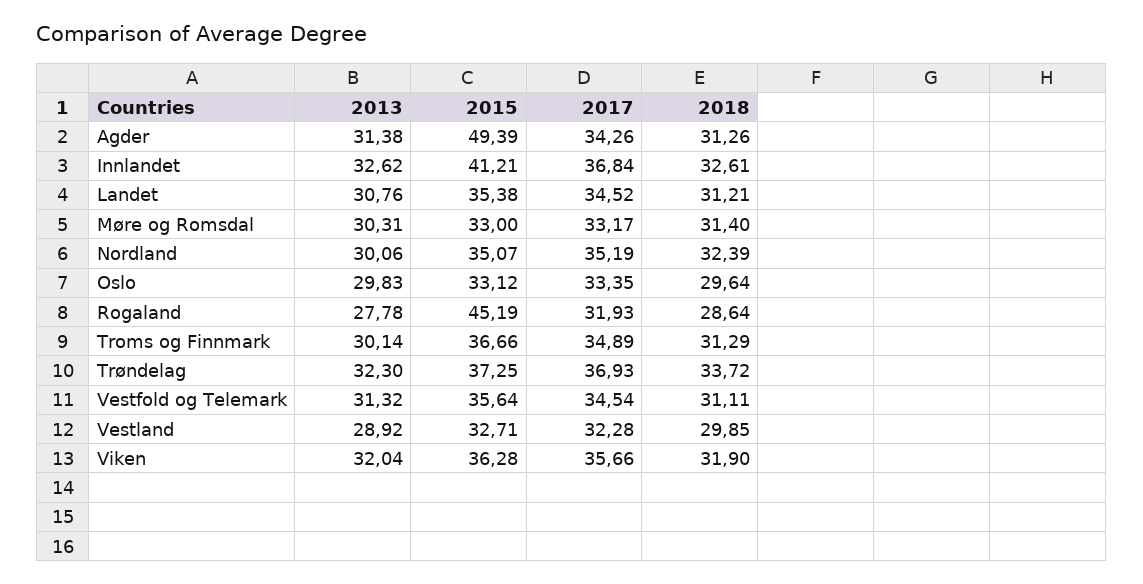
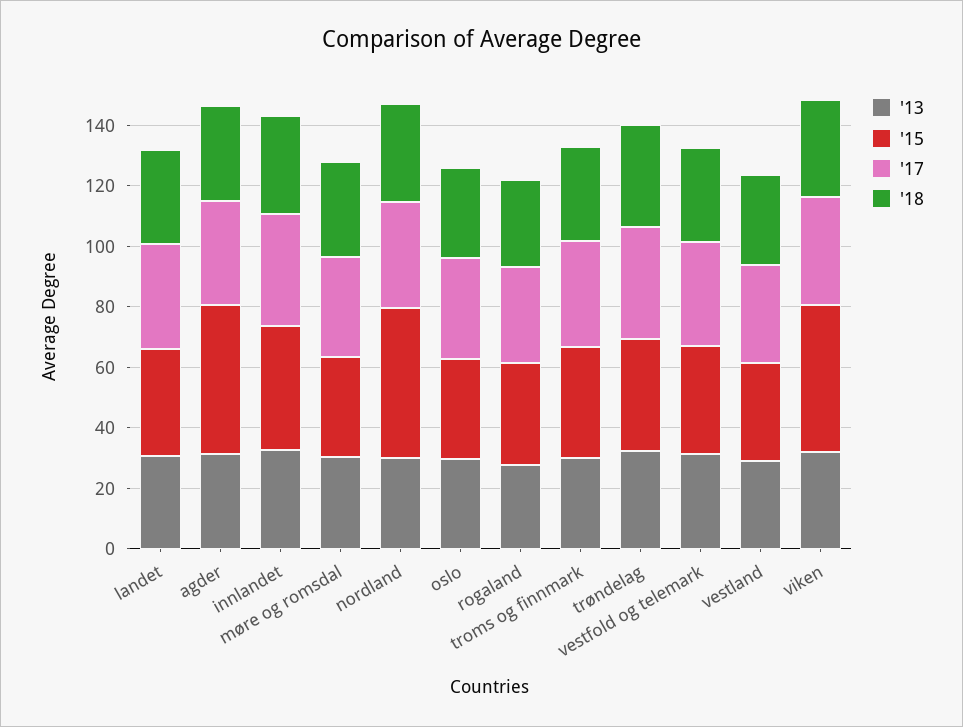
  {
    "2013": {
      "Agder": 31.38,
      "Innlandet": 32.62,
      "Landet": 30.76,
      "Møre og Romsdal": 30.31,
      "Nordland": 30.06,
      "Oslo": 29.83,
      "Rogaland": 27.78,
      "Troms og Finnmark": 30.14,
      "Trøndelag": 32.3,
      "Vestfold og Telemark": 31.32,
      "Vestland": 28.92,
      "Viken": 32.04
    },
    "2015": {
      "Agder": 49.39,
      "Innlandet": 41.21,
      "Landet": 35.38,
      "Møre og Romsdal": 33,
-     "Nordland": 35.07,
+     "Nordland": 50,
      "Oslo": 33.12,
-     "Rogaland": 45.19,
+     "Rogaland": 35,
      "Troms og Finnmark": 36.66,
      "Trøndelag": 37.25,
      "Vestfold og Telemark": 35.64,
      "Vestland": 32.71,
-     "Viken": 36.28
+     "Viken": 50
    },
    "2017": {
      "Agder": 34.26,
      "Innlandet": 36.84,
      "Landet": 34.52,
      "Møre og Romsdal": 33.17,
      "Nordland": 35.19,
      "Oslo": 33.35,
      "Rogaland": 31.93,
      "Troms og Finnmark": 34.89,
      "Trøndelag": 36.93,
      "Vestfold og Telemark": 34.54,
      "Vestland": 32.28,
      "Viken": 35.66
    },
    "2018": {
      "Agder": 31.26,
      "Innlandet": 32.61,
      "Landet": 31.21,
      "Møre og Romsdal": 31.4,
      "Nordland": 32.39,
      "Oslo": 29.64,
      "Rogaland": 28.64,
      "Troms og Finnmark": 31.29,
      "Trøndelag": 33.72,
      "Vestfold og Telemark": 31.11,
      "Vestland": 29.85,
      "Viken": 31.9
    }
  }

